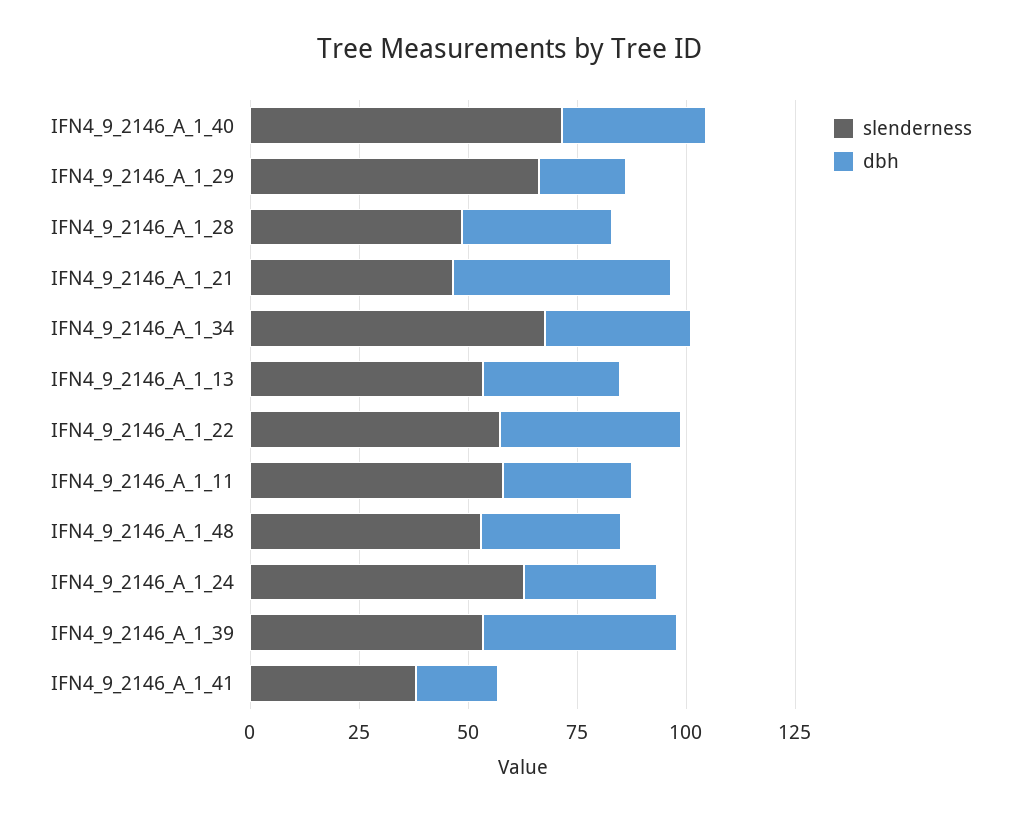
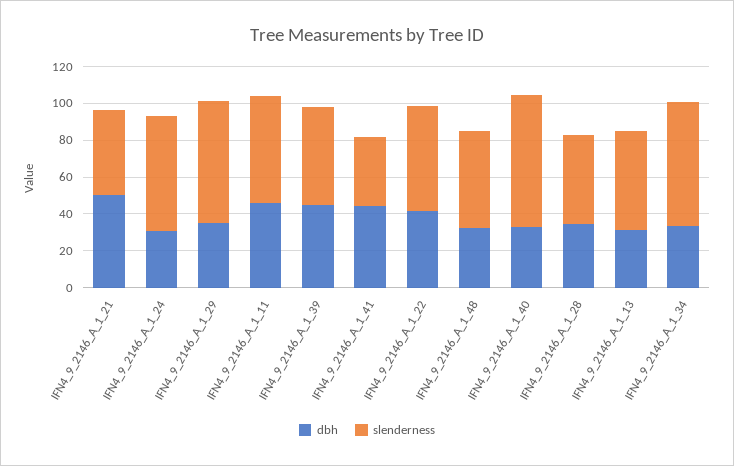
  {
    "slenderness": {
      "IFN4_9_2146_A_1_40": 70,
      "IFN4_9_2146_A_1_29": 65,
      "IFN4_9_2146_A_1_28": 50,
      "IFN4_9_2146_A_1_21": 45,
      "IFN4_9_2146_A_1_34": 70,
      "IFN4_9_2146_A_1_13": 55,
      "IFN4_9_2146_A_1_22": 55,
      "IFN4_9_2146_A_1_11": 60,
      "IFN4_9_2146_A_1_48": 55,
      "IFN4_9_2146_A_1_24": 65,
      "IFN4_9_2146_A_1_39": 55,
      "IFN4_9_2146_A_1_41": 40
    },
    "dbh": {
      "IFN4_9_2146_A_1_40": 35,
-     "IFN4_9_2146_A_1_29": 20,
+     "IFN4_9_2146_A_1_29": 35,
      "IFN4_9_2146_A_1_28": 35,
      "IFN4_9_2146_A_1_21": 50,
      "IFN4_9_2146_A_1_34": 35,
      "IFN4_9_2146_A_1_13": 30,
      "IFN4_9_2146_A_1_22": 40,
-     "IFN4_9_2146_A_1_11": 30,
+     "IFN4_9_2146_A_1_11": 45,
      "IFN4_9_2146_A_1_48": 30,
      "IFN4_9_2146_A_1_24": 30,
      "IFN4_9_2146_A_1_39": 45,
-     "IFN4_9_2146_A_1_41": 20
+     "IFN4_9_2146_A_1_41": 45
    }
  }

